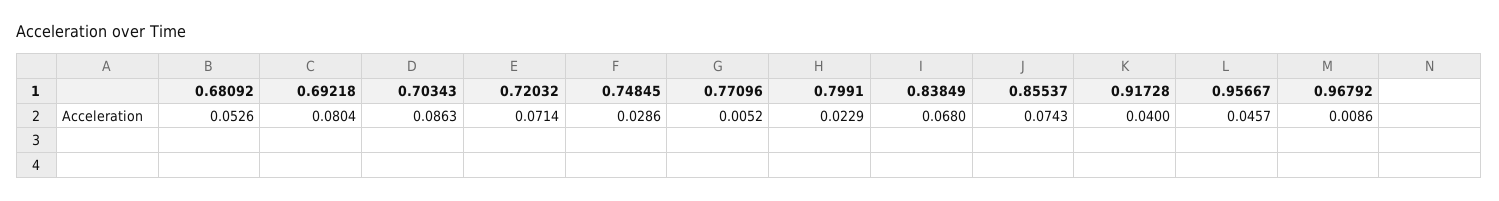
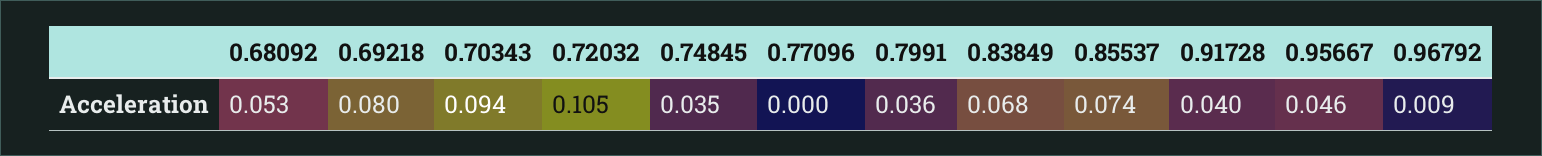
  {
    "0.68092": 0.0526,
    "0.69218": 0.0804,
-   "0.70343": 0.0863,
+   "0.70343": 0.094,
-   "0.72032": 0.0714,
+   "0.72032": 0.105,
-   "0.74845": 0.0286,
+   "0.74845": 0.035,
-   "0.77096": 0.0052,
+   "0.77096": 0,
-   "0.7991": 0.0229,
+   "0.7991": 0.036,
    "0.83849": 0.068,
    "0.85537": 0.0743,
    "0.91728": 0.04,
    "0.95667": 0.0457,
    "0.96792": 0.0086
  }

